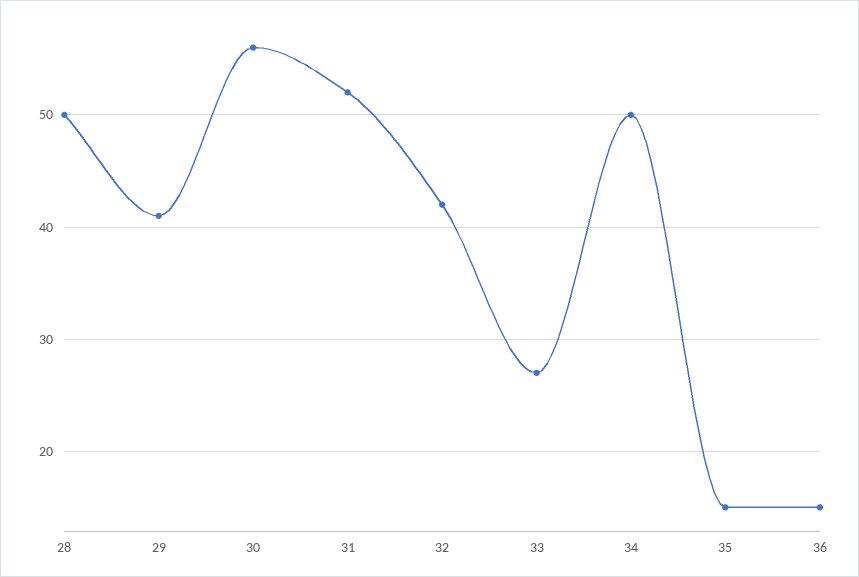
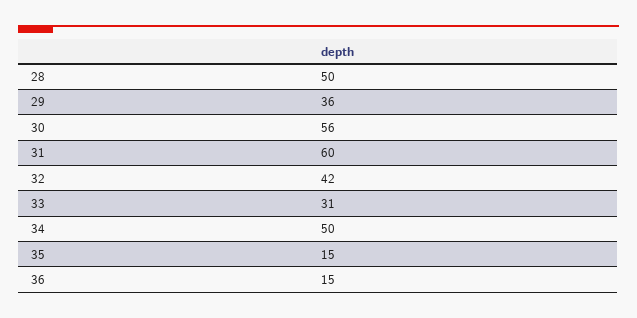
  {
    "28": 50,
-   "29": 41,
+   "29": 36,
    "30": 56,
-   "31": 52,
+   "31": 60,
    "32": 42,
-   "33": 27,
+   "33": 31,
    "34": 50,
    "35": 15,
    "36": 15
  }

